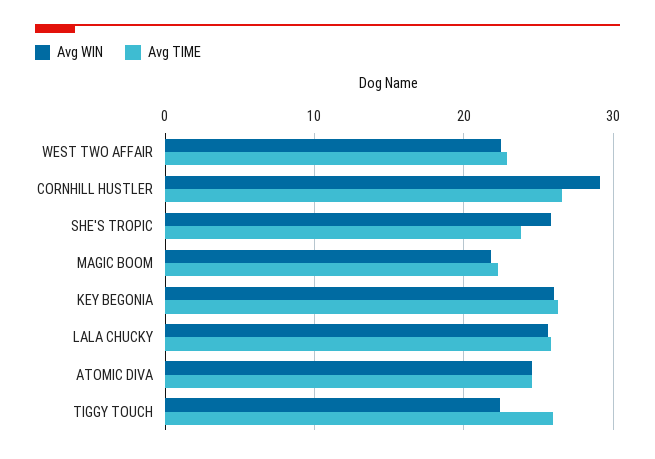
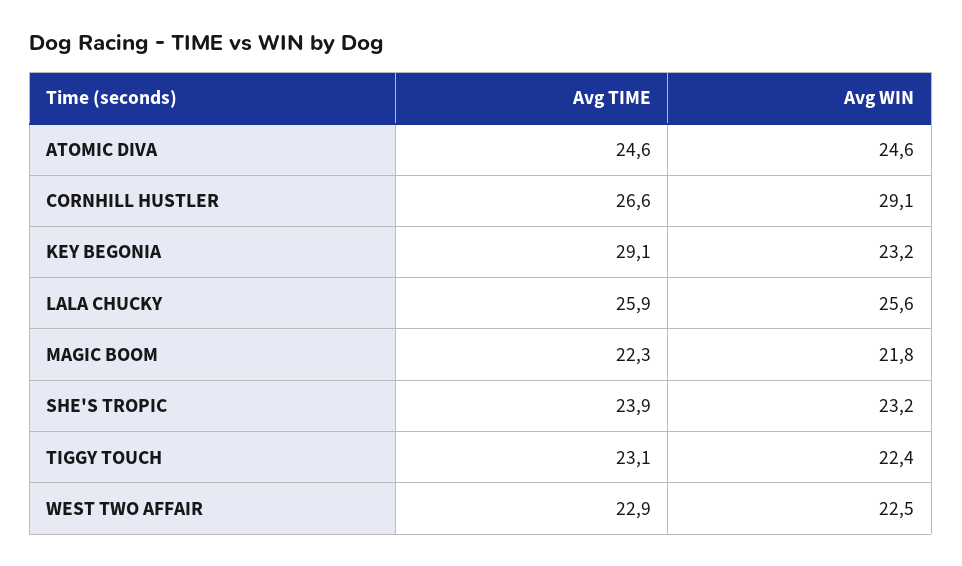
  {
    "Avg WIN": {
      "WEST TWO AFFAIR": 22.5,
      "CORNHILL HUSTLER": 29.1,
-     "SHE'S TROPIC": 26,
+     "SHE'S TROPIC": 23.2,
      "MAGIC BOOM": 21.8,
-     "KEY BEGONIA": 26,
+     "KEY BEGONIA": 23.2,
      "LALA CHUCKY": 25.6,
      "ATOMIC DIVA": 24.6,
      "TIGGY TOUCH": 22.4
    },
    "Avg TIME": {
      "WEST TWO AFFAIR": 22.9,
      "CORNHILL HUSTLER": 26.6,
      "SHE'S TROPIC": 23.9,
      "MAGIC BOOM": 22.3,
-     "KEY BEGONIA": 26,
+     "KEY BEGONIA": 29.1,
      "LALA CHUCKY": 25.9,
      "ATOMIC DIVA": 24.6,
-     "TIGGY TOUCH": 26
+     "TIGGY TOUCH": 23.1
    }
  }

